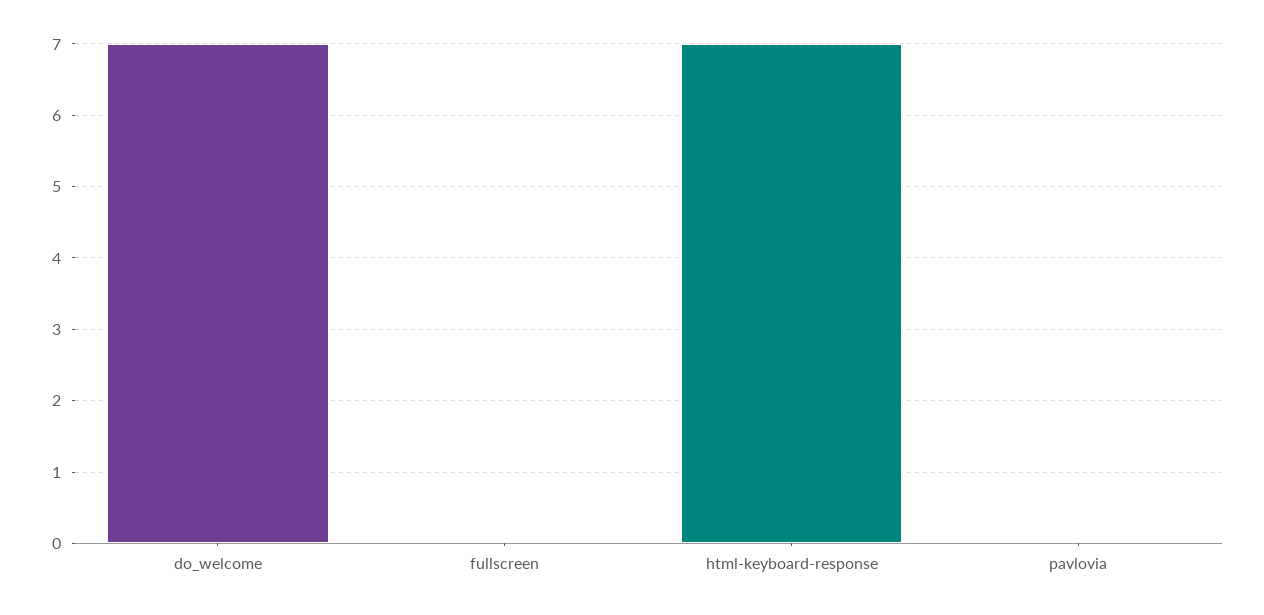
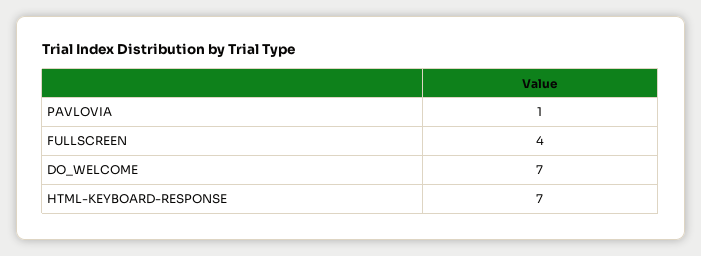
  {
    "do_welcome": 7,
-   "fullscreen": 0,
+   "fullscreen": 4,
    "html-keyboard-response": 7,
-   "pavlovia": 0
+   "pavlovia": 1
  }

